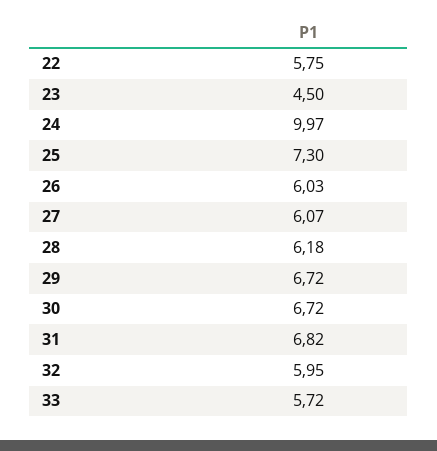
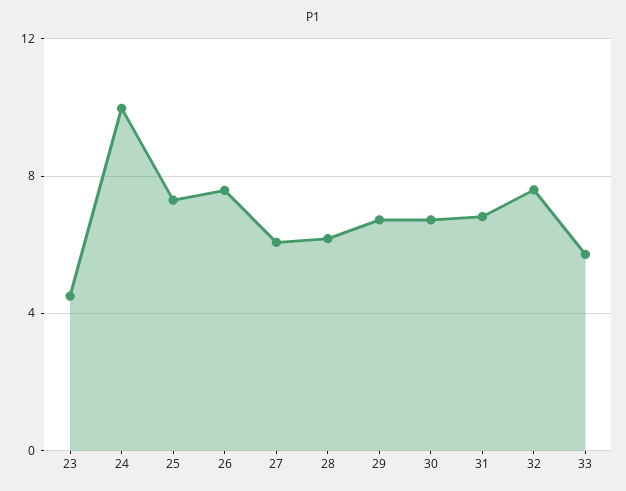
  {
-   "22": 5.75,
    "23": 4.5,
    "24": 9.97,
    "25": 7.3,
-   "26": 6.03,
+   "26": 7.5,
    "27": 6.07,
    "28": 6.18,
    "29": 6.72,
    "30": 6.72,
    "31": 6.82,
-   "32": 5.95,
+   "32": 7.5,
    "33": 5.72
  }

